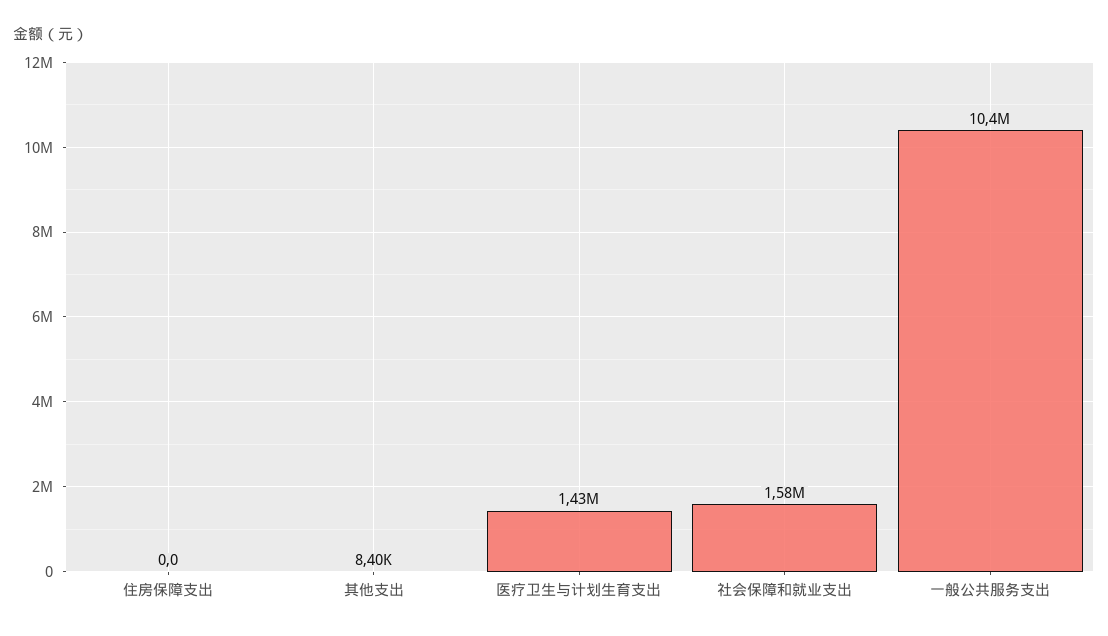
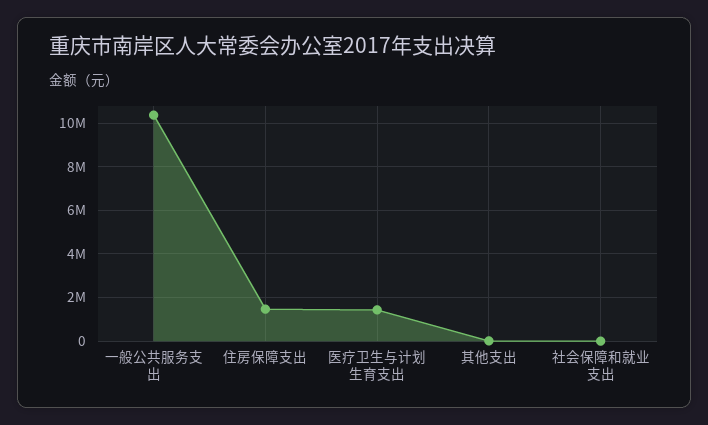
  {
-   "住房保障支出": 0,
+   "住房保障支出": 1500000,
    "其他支出": 8400,
    "医疗卫生与计划生育支出": 1430000,
-   "社会保障和就业支出": 1580000,
+   "社会保障和就业支出": 0,
    "一般公共服务支出": 10400000
  }

